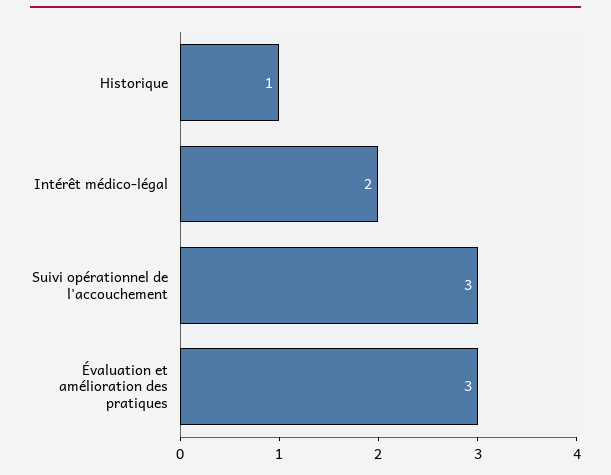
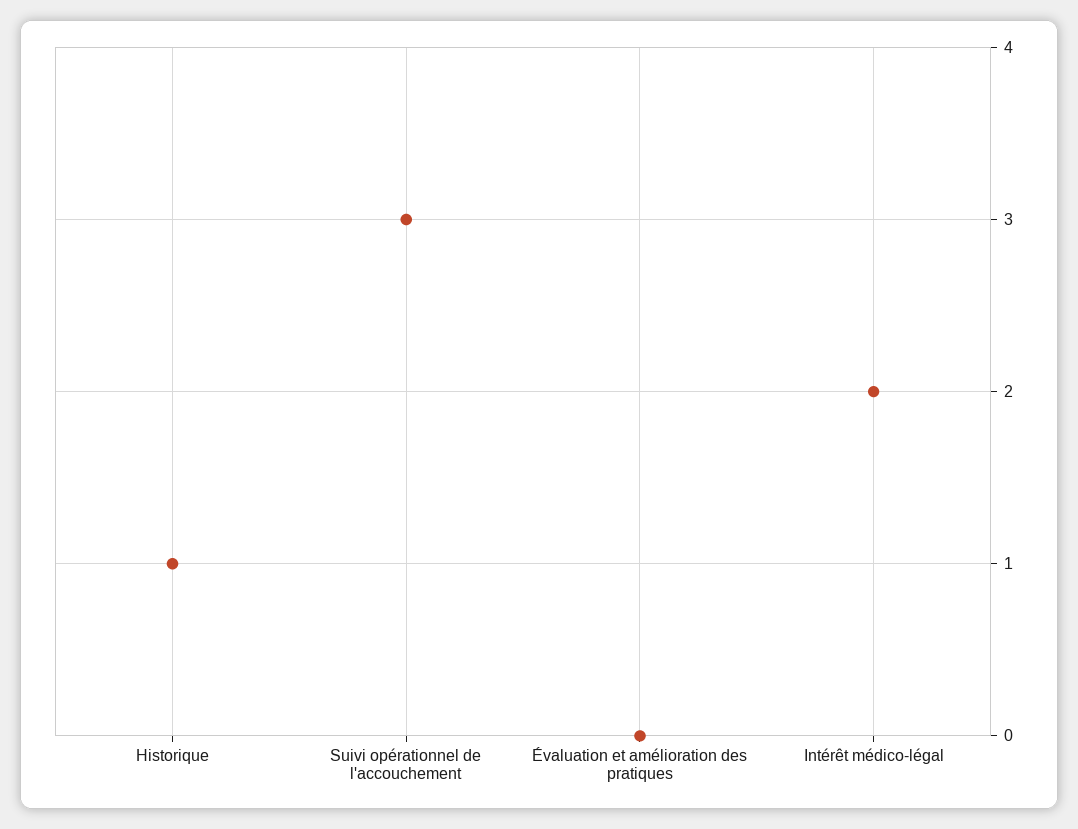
  {
    "Historique": 1,
    "Intérêt médico-légal": 2,
    "Suivi opérationnel de l'accouchement": 3,
-   "Évaluation et amélioration des pratiques": 3
+   "Évaluation et amélioration des pratiques": 0
  }

